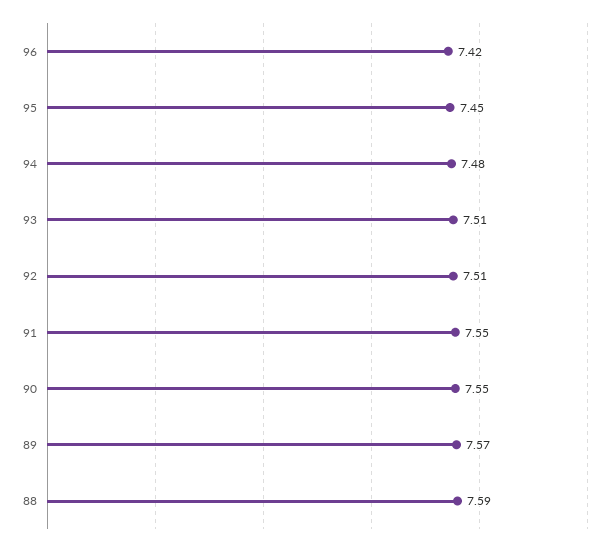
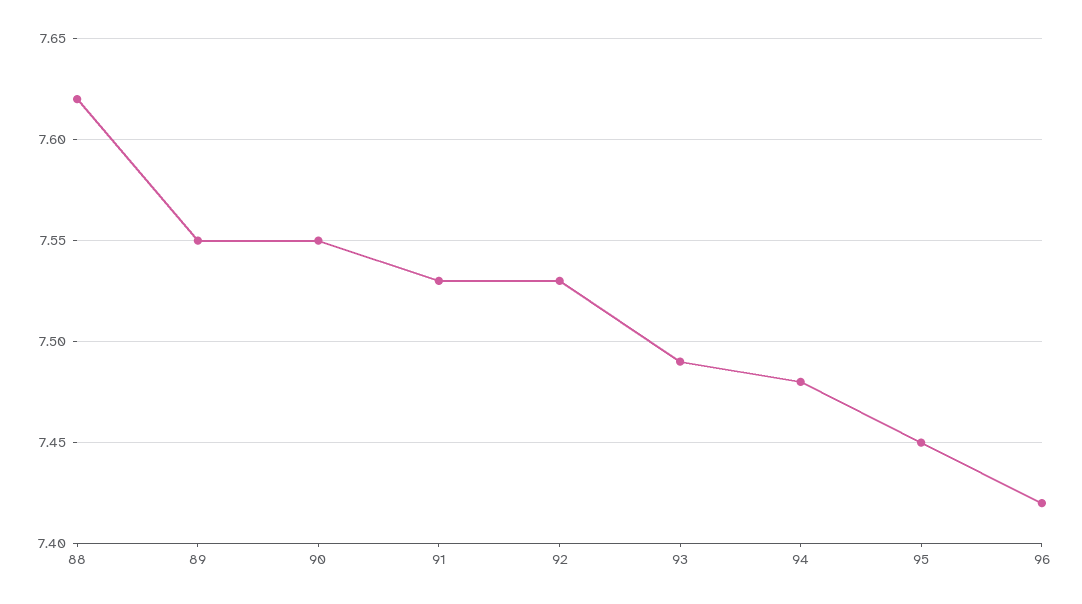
  {
    "96": 7.42,
    "95": 7.45,
    "94": 7.48,
-   "93": 7.51,
+   "93": 7.49,
-   "92": 7.51,
+   "92": 7.53,
-   "91": 7.55,
+   "91": 7.53,
    "90": 7.55,
-   "89": 7.57,
+   "89": 7.55,
-   "88": 7.59
+   "88": 7.62
  }

